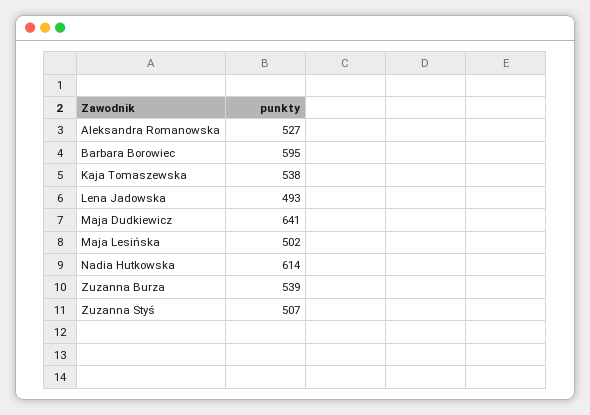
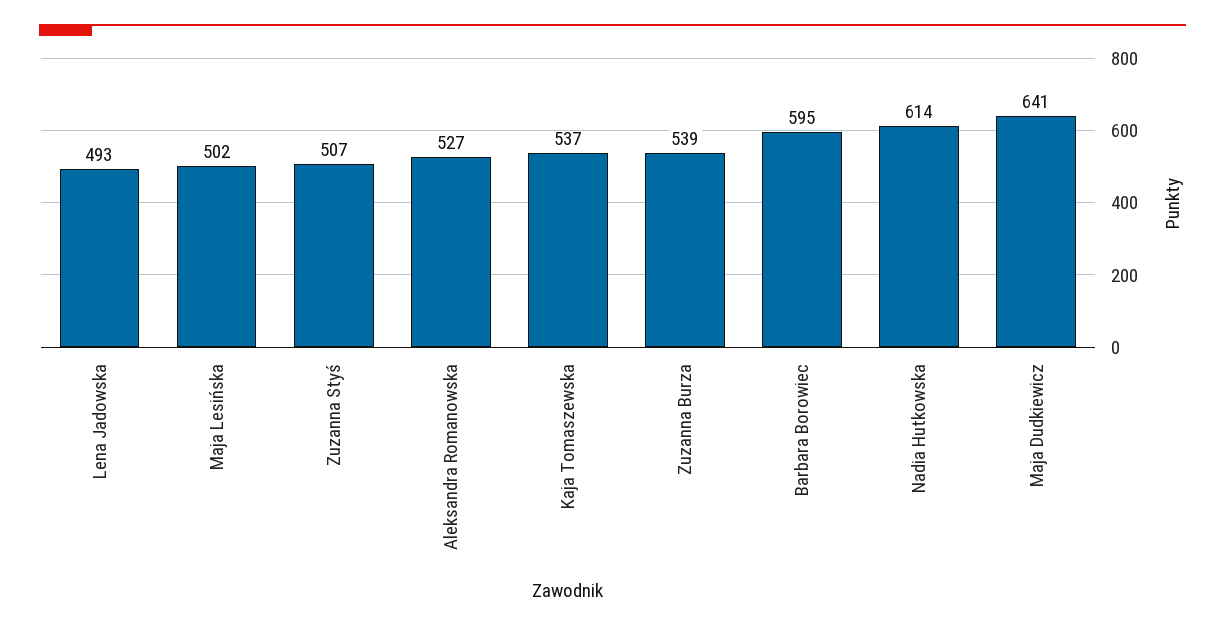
  {
    "Aleksandra Romanowska": 527,
    "Barbara Borowiec": 595,
-   "Kaja Tomaszewska": 538,
+   "Kaja Tomaszewska": 537,
    "Lena Jadowska": 493,
    "Maja Dudkiewicz": 641,
    "Maja Lesińska": 502,
    "Nadia Hutkowska": 614,
    "Zuzanna Burza": 539,
    "Zuzanna Styś": 507
  }

